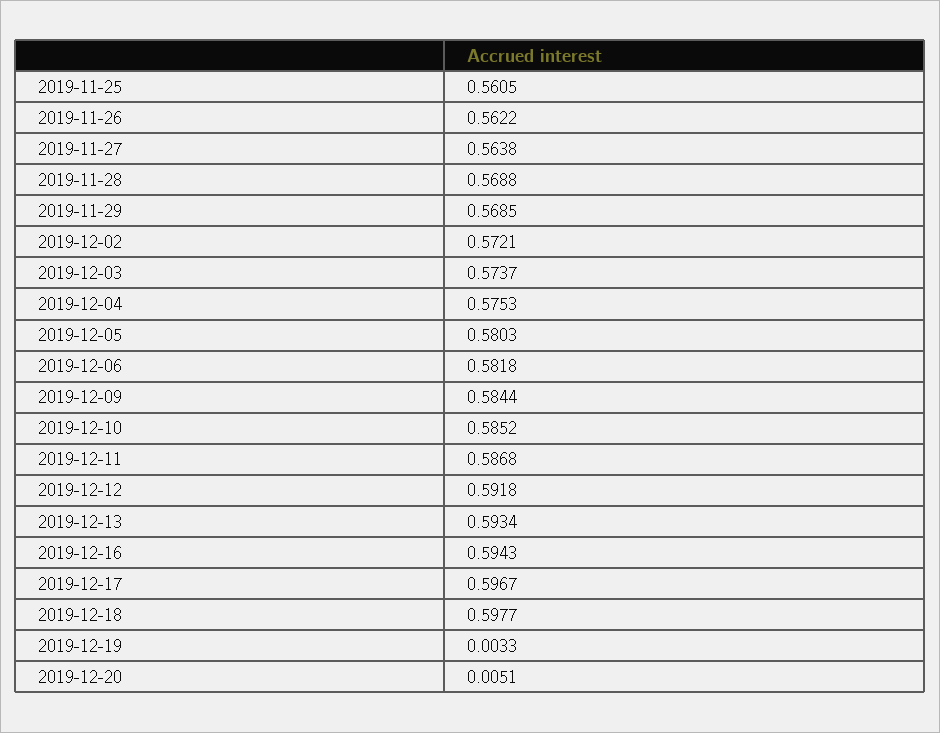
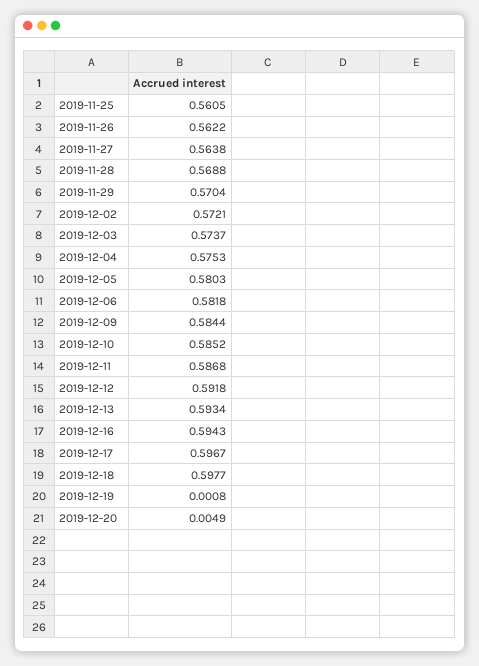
  {
    "2019-11-25": 0.5605,
    "2019-11-26": 0.5622,
    "2019-11-27": 0.5638,
    "2019-11-28": 0.5688,
-   "2019-11-29": 0.5685,
+   "2019-11-29": 0.5704,
    "2019-12-02": 0.5721,
    "2019-12-03": 0.5737,
    "2019-12-04": 0.5753,
    "2019-12-05": 0.5803,
    "2019-12-06": 0.5818,
    "2019-12-09": 0.5844,
    "2019-12-10": 0.5852,
    "2019-12-11": 0.5868,
    "2019-12-12": 0.5918,
    "2019-12-13": 0.5934,
    "2019-12-16": 0.5943,
    "2019-12-17": 0.5967,
    "2019-12-18": 0.5977,
-   "2019-12-19": 0.0033,
+   "2019-12-19": 0.0008,
-   "2019-12-20": 0.0051
+   "2019-12-20": 0.0049
  }

